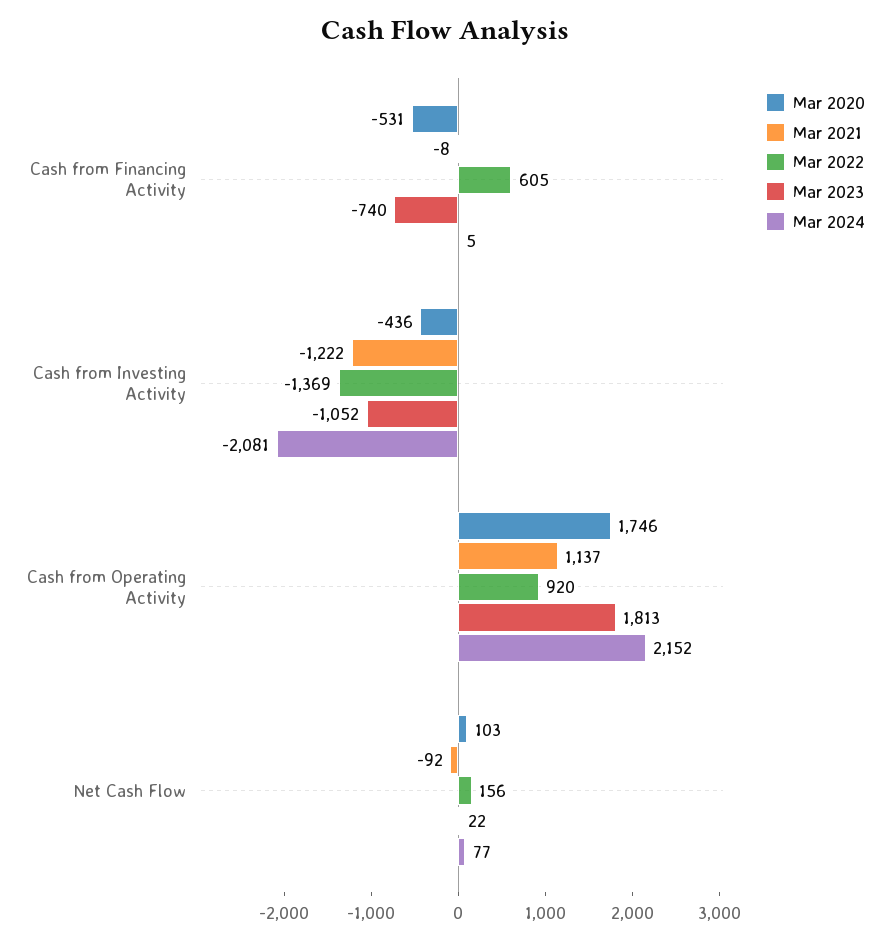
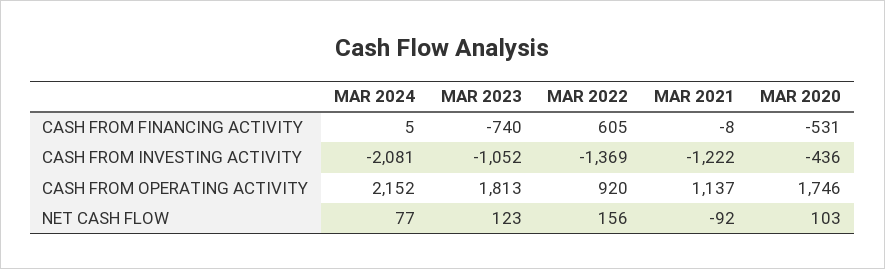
  {
    "Mar 2020": {
      "Cash from Financing Activity": -531,
      "Cash from Investing Activity": -436,
      "Cash from Operating Activity": 1746,
      "Net Cash Flow": 103
    },
    "Mar 2021": {
      "Cash from Financing Activity": -8,
      "Cash from Investing Activity": -1222,
      "Cash from Operating Activity": 1137,
      "Net Cash Flow": -92
    },
    "Mar 2022": {
      "Cash from Financing Activity": 605,
      "Cash from Investing Activity": -1369,
      "Cash from Operating Activity": 920,
      "Net Cash Flow": 156
    },
    "Mar 2023": {
      "Cash from Financing Activity": -740,
      "Cash from Investing Activity": -1052,
      "Cash from Operating Activity": 1813,
-     "Net Cash Flow": 22
+     "Net Cash Flow": 123
    },
    "Mar 2024": {
      "Cash from Financing Activity": 5,
      "Cash from Investing Activity": -2081,
      "Cash from Operating Activity": 2152,
      "Net Cash Flow": 77
    }
  }

